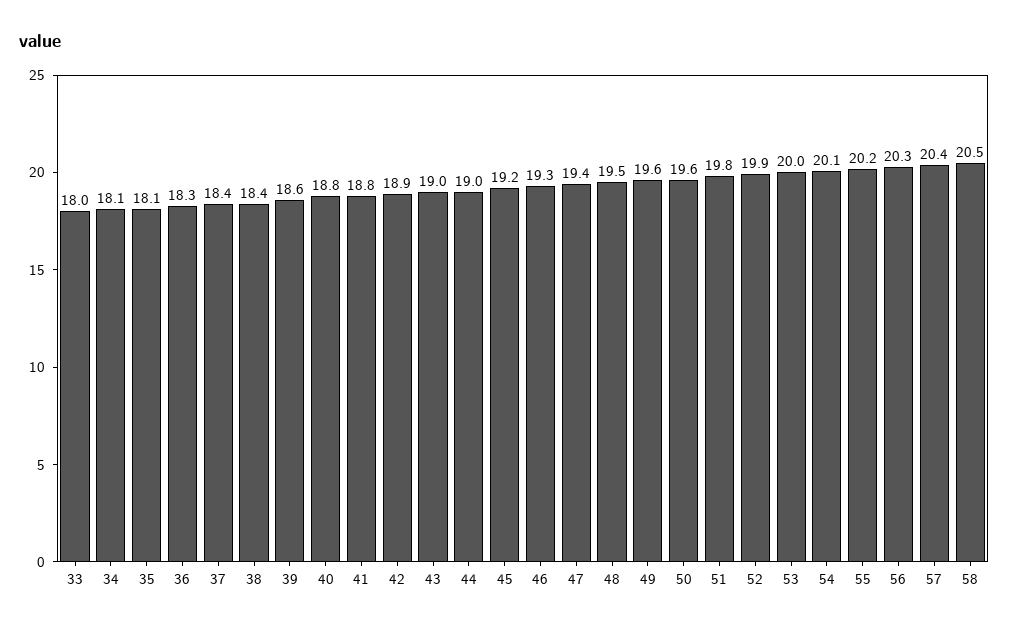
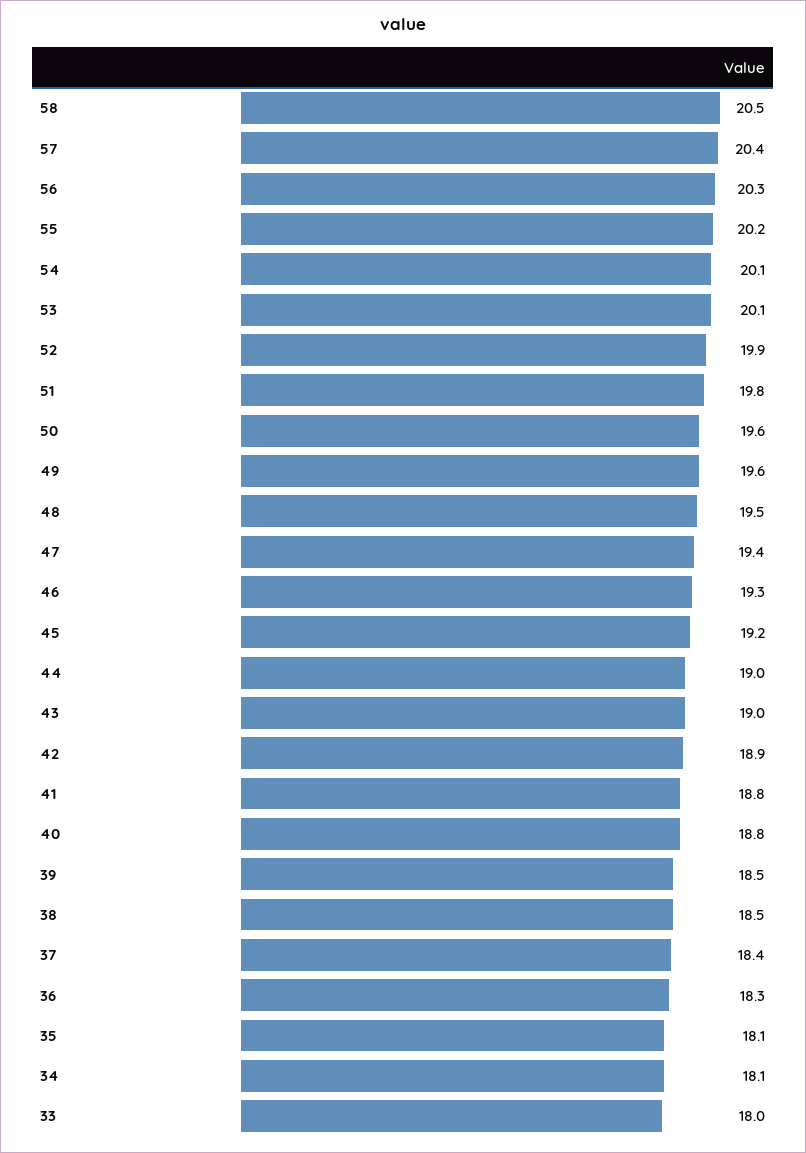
  {
    "33": 18,
    "34": 18.1,
    "35": 18.1,
    "36": 18.3,
    "37": 18.4,
-   "38": 18.4,
+   "38": 18.5,
-   "39": 18.6,
+   "39": 18.5,
    "40": 18.8,
    "41": 18.8,
    "42": 18.9,
    "43": 19,
    "44": 19,
    "45": 19.2,
    "46": 19.3,
    "47": 19.4,
    "48": 19.5,
    "49": 19.6,
    "50": 19.6,
    "51": 19.8,
    "52": 19.9,
-   "53": 20,
+   "53": 20.1,
    "54": 20.1,
    "55": 20.2,
    "56": 20.3,
    "57": 20.4,
    "58": 20.5
  }

